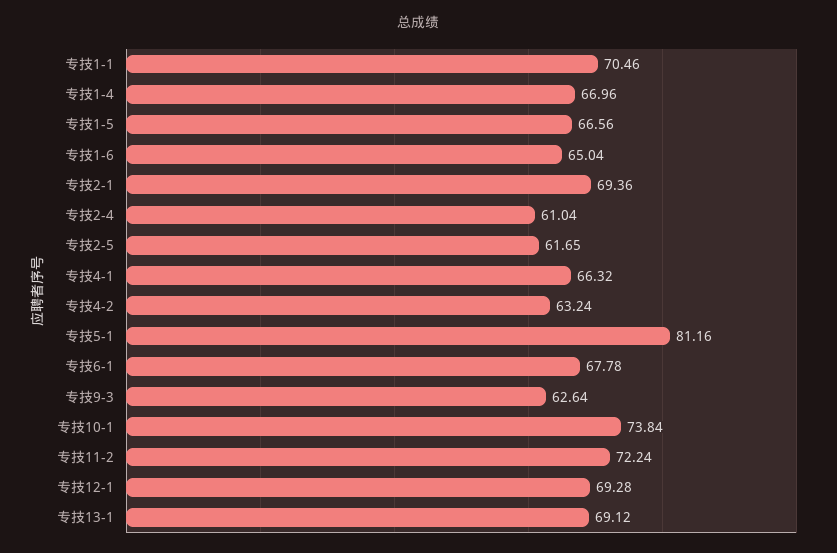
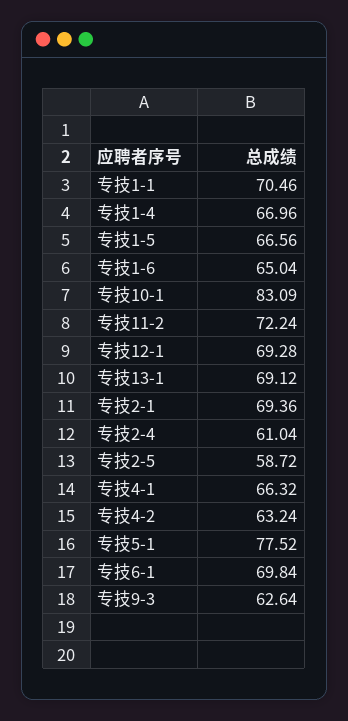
  {
    "专技1-1": 70.46,
    "专技1-4": 66.96,
    "专技1-5": 66.56,
    "专技1-6": 65.04,
    "专技2-1": 69.36,
    "专技2-4": 61.04,
-   "专技2-5": 61.65,
+   "专技2-5": 58.72,
    "专技4-1": 66.32,
    "专技4-2": 63.24,
-   "专技5-1": 81.16,
+   "专技5-1": 77.52,
-   "专技6-1": 67.78,
+   "专技6-1": 69.84,
    "专技9-3": 62.64,
-   "专技10-1": 73.84,
+   "专技10-1": 83.09,
    "专技11-2": 72.24,
    "专技12-1": 69.28,
    "专技13-1": 69.12
  }

